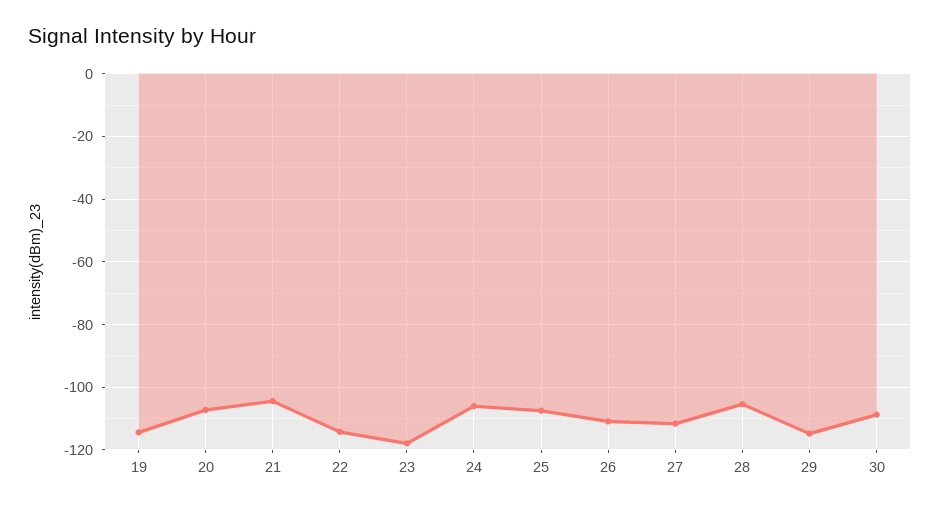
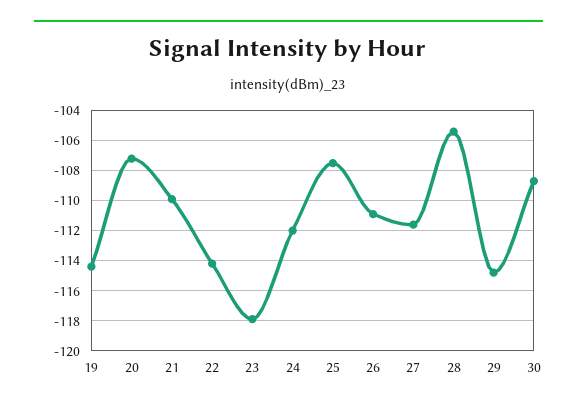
  {
    "19": -114.5,
    "20": -107,
-   "21": -104,
+   "21": -110,
    "22": -114,
    "23": -118,
-   "24": -106,
+   "24": -112,
    "25": -107.5,
    "26": -111,
    "27": -111.5,
    "28": -105.5,
    "29": -115,
    "30": -108.5
  }

